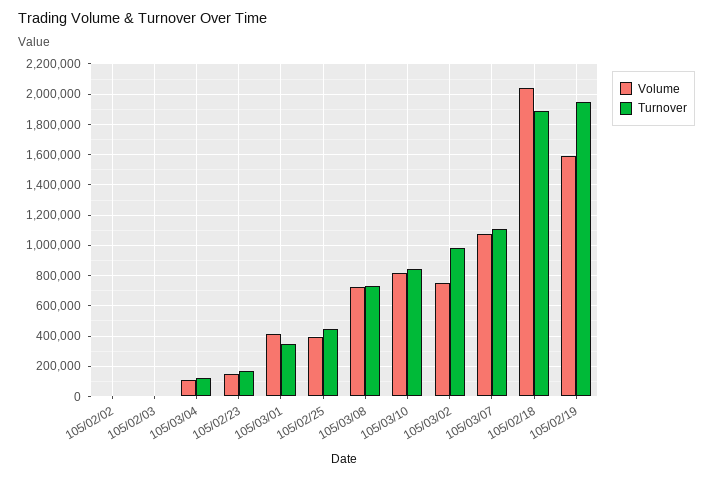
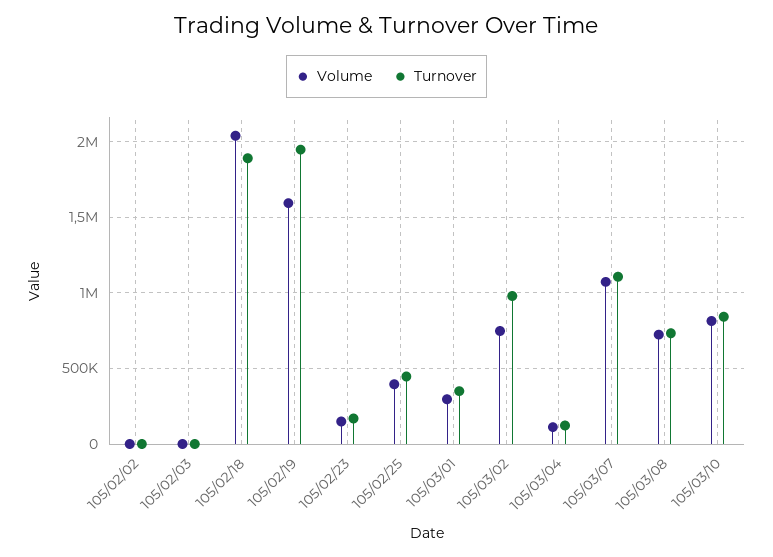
  {
    "Volume": {
      "105/02/02": 0,
      "105/02/03": 0,
      "105/03/04": 100000,
      "105/02/23": 150000,
-     "105/03/01": 400000,
+     "105/03/01": 300000,
      "105/02/25": 400000,
      "105/03/08": 700000,
      "105/03/10": 800000,
      "105/03/02": 750000,
      "105/03/07": 1050000,
      "105/02/18": 2050000,
      "105/02/19": 1600000
    },
    "Turnover": {
      "105/02/02": 0,
      "105/02/03": 0,
      "105/03/04": 100000,
      "105/02/23": 150000,
      "105/03/01": 350000,
      "105/02/25": 450000,
      "105/03/08": 750000,
      "105/03/10": 850000,
      "105/03/02": 1000000,
      "105/03/07": 1100000,
      "105/02/18": 1900000,
      "105/02/19": 1950000
    }
  }

